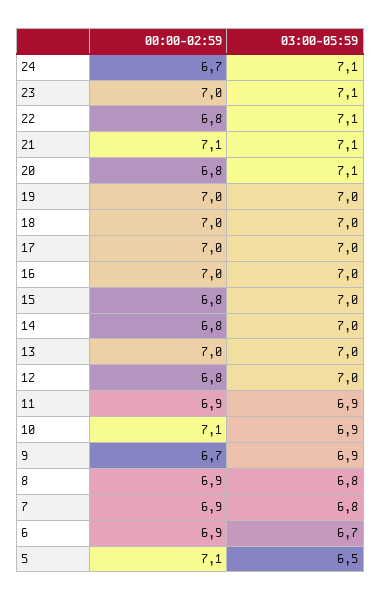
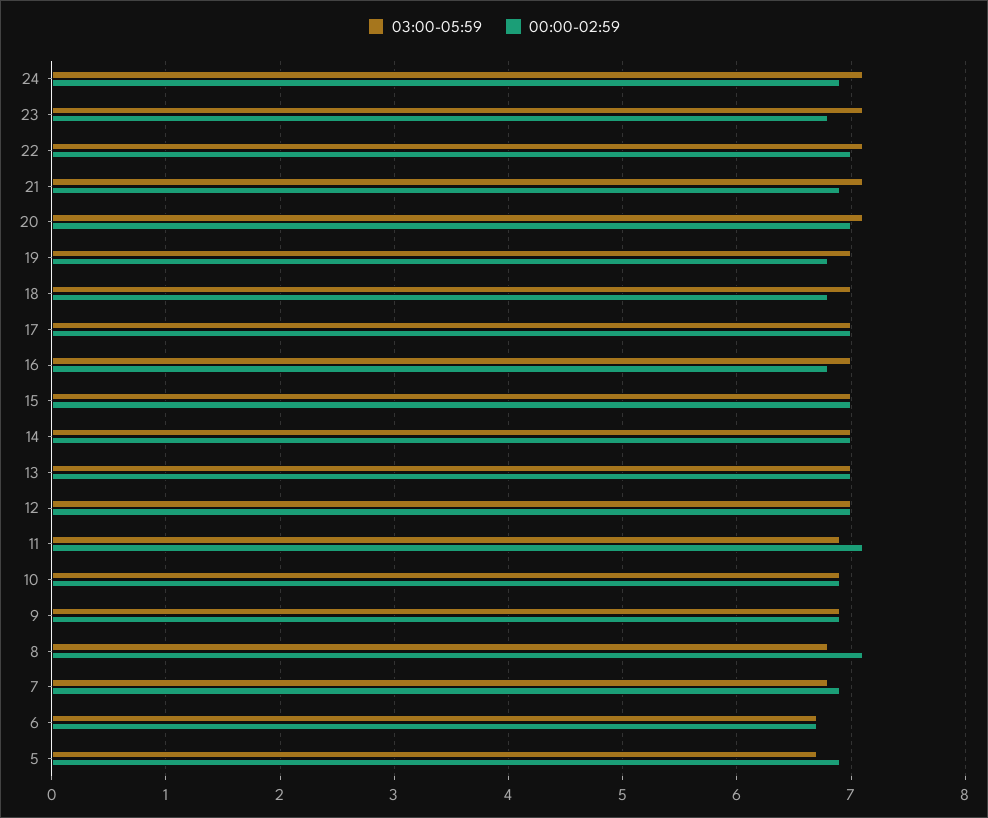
  {
    "00:00-02:59": {
-     "24": 6.7,
+     "24": 6.9,
-     "23": 7,
+     "23": 6.8,
-     "22": 6.8,
+     "22": 7,
-     "21": 7.1,
+     "21": 6.9,
-     "20": 6.8,
+     "20": 7,
-     "19": 7,
+     "19": 6.8,
-     "18": 7,
+     "18": 6.8,
      "17": 7,
-     "16": 7,
+     "16": 6.8,
-     "15": 6.8,
+     "15": 7,
-     "14": 6.8,
+     "14": 7,
      "13": 7,
-     "12": 6.8,
+     "12": 7,
-     "11": 6.9,
+     "11": 7.1,
-     "10": 7.1,
+     "10": 6.9,
-     "9": 6.7,
+     "9": 6.9,
-     "8": 6.9,
+     "8": 7.1,
      "7": 6.9,
-     "6": 6.9,
+     "6": 6.7,
-     "5": 7.1
+     "5": 6.9
    },
    "03:00-05:59": {
      "24": 7.1,
      "23": 7.1,
      "22": 7.1,
      "21": 7.1,
      "20": 7.1,
      "19": 7,
      "18": 7,
      "17": 7,
      "16": 7,
      "15": 7,
      "14": 7,
      "13": 7,
      "12": 7,
      "11": 6.9,
      "10": 6.9,
      "9": 6.9,
      "8": 6.8,
      "7": 6.8,
      "6": 6.7,
-     "5": 6.5
+     "5": 6.7
    }
  }

